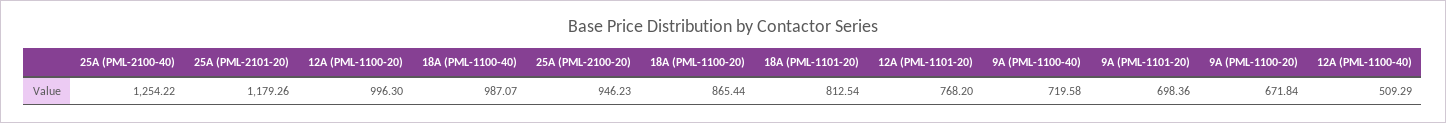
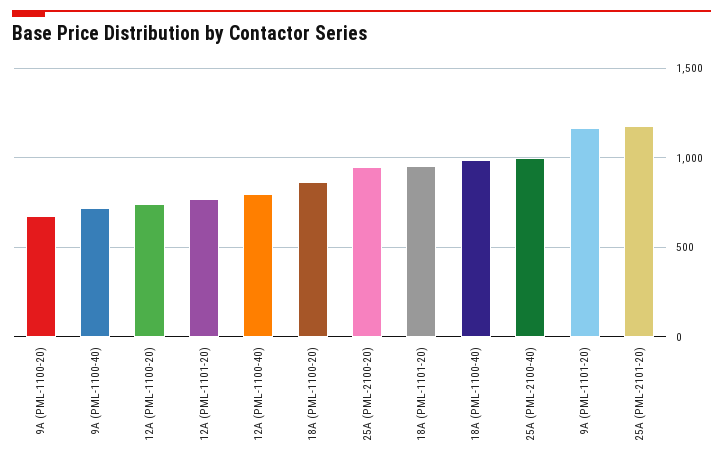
  {
-   "25A (PML-2100-40)": 1254.22,
+   "25A (PML-2100-40)": 1000,
    "25A (PML-2101-20)": 1179.26,
-   "12A (PML-1100-20)": 996.3,
+   "12A (PML-1100-20)": 750,
    "18A (PML-1100-40)": 987.07,
    "25A (PML-2100-20)": 946.23,
    "18A (PML-1100-20)": 865.44,
-   "18A (PML-1101-20)": 812.54,
+   "18A (PML-1101-20)": 950,
    "12A (PML-1101-20)": 768.2,
    "9A (PML-1100-40)": 719.58,
-   "9A (PML-1101-20)": 698.36,
+   "9A (PML-1101-20)": 1150,
    "9A (PML-1100-20)": 671.84,
-   "12A (PML-1100-40)": 509.29
+   "12A (PML-1100-40)": 800
  }

